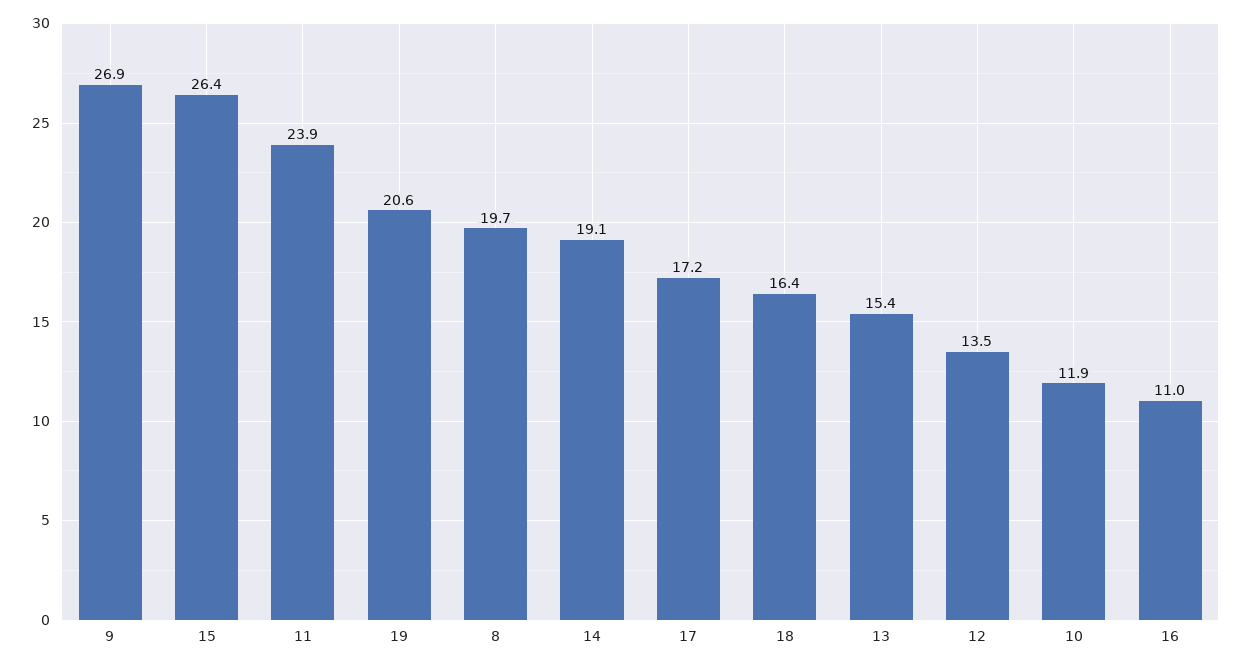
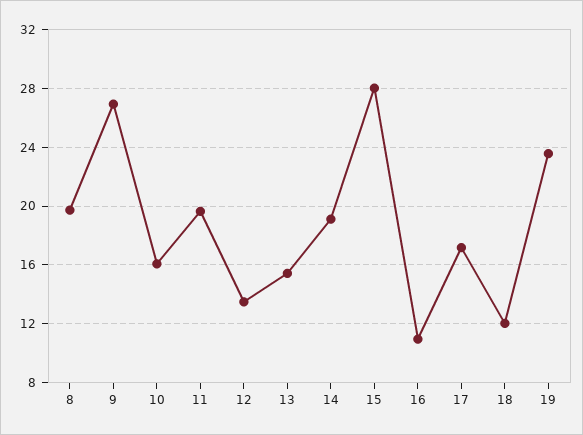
  {
    "9": 26.9,
-   "15": 26.4,
+   "15": 28,
-   "11": 23.9,
+   "11": 19.5,
-   "19": 20.6,
+   "19": 23.5,
    "8": 19.7,
    "14": 19.1,
    "17": 17.2,
-   "18": 16.4,
+   "18": 12,
    "13": 15.4,
    "12": 13.5,
-   "10": 11.9,
+   "10": 16,
    "16": 11
  }

